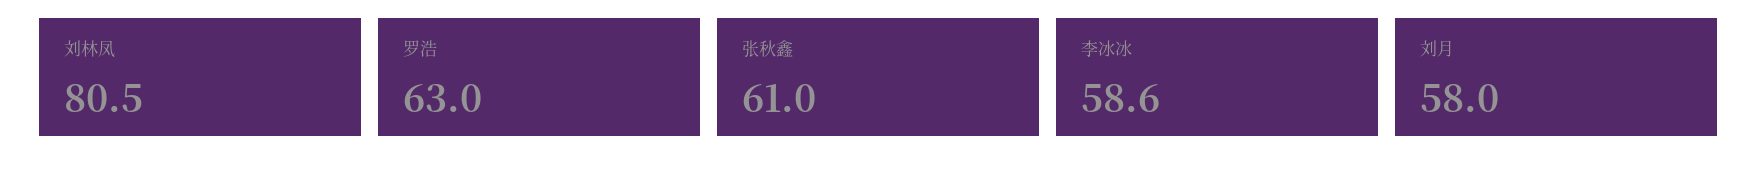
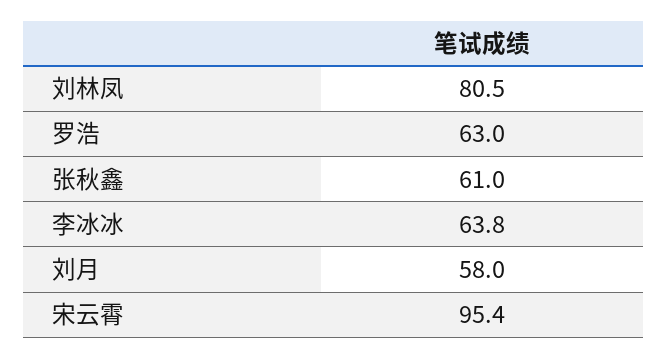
  {
    "刘林凤": 80.5,
    "罗浩": 63,
    "张秋鑫": 61,
-   "李冰冰": 58.6,
+   "李冰冰": 63.8,
-   "刘月": 58
+   "刘月": 58,
+   "宋云霄": 95.4
  }

